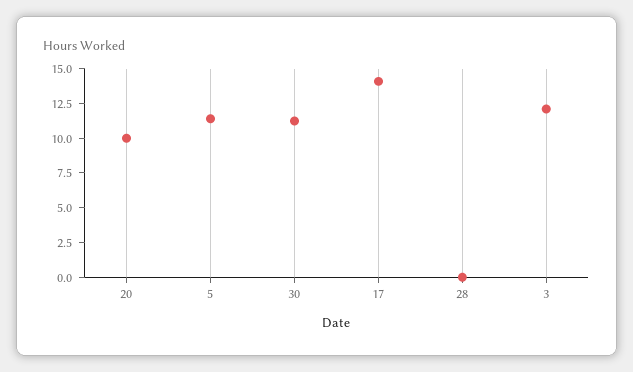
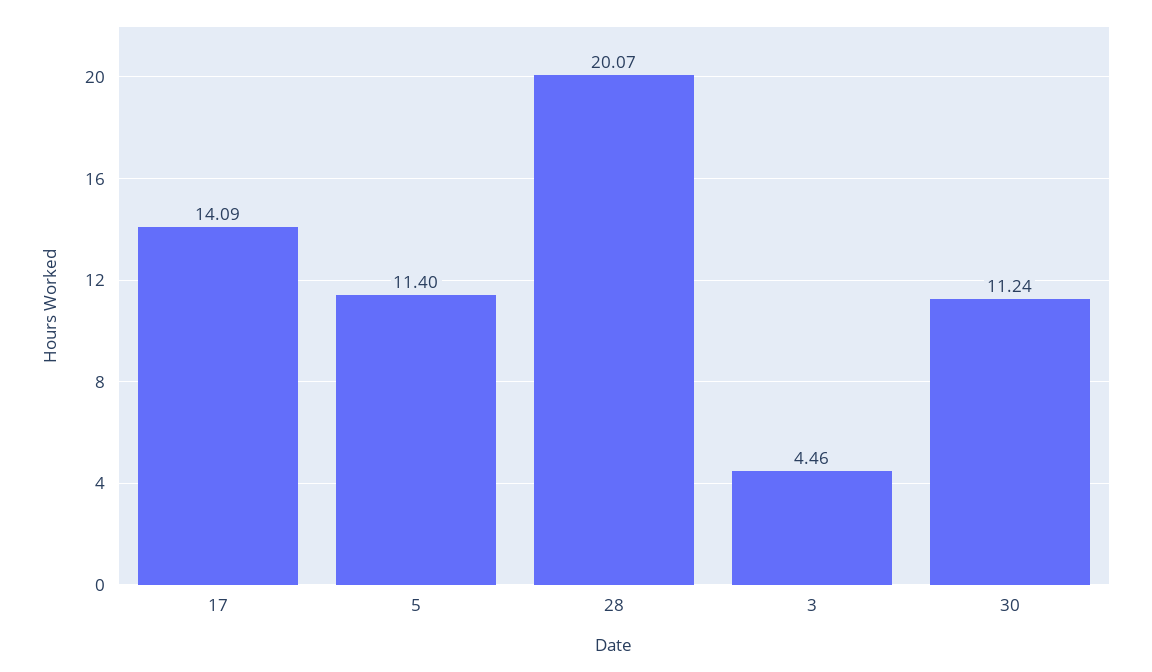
  {
-   "20": 10,
    "5": 11.4,
    "30": 11.24,
    "17": 14.09,
-   "28": 0,
+   "28": 20.07,
-   "3": 12.5
+   "3": 4.46
  }

